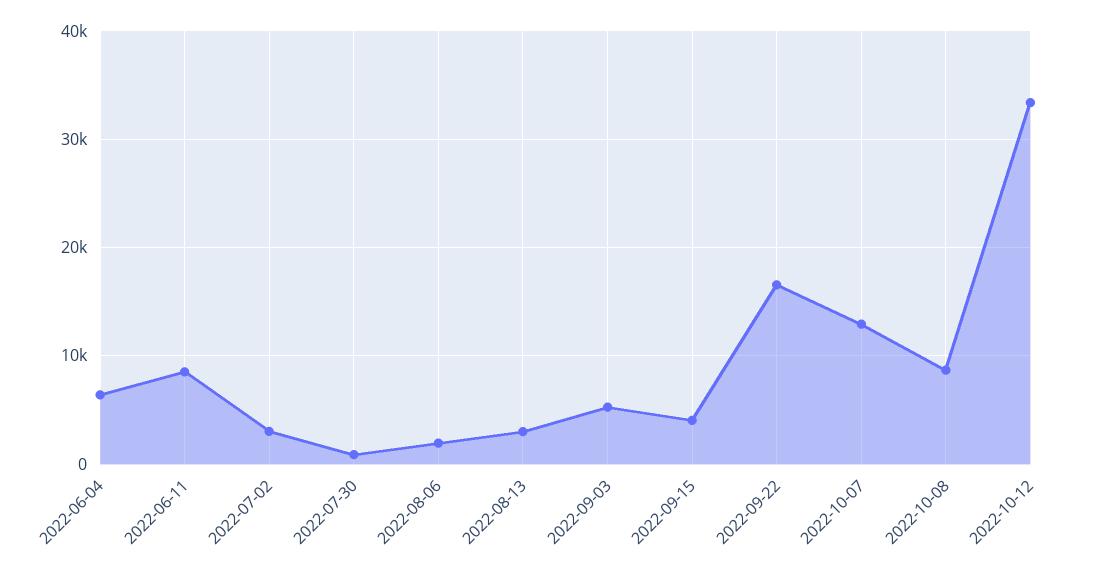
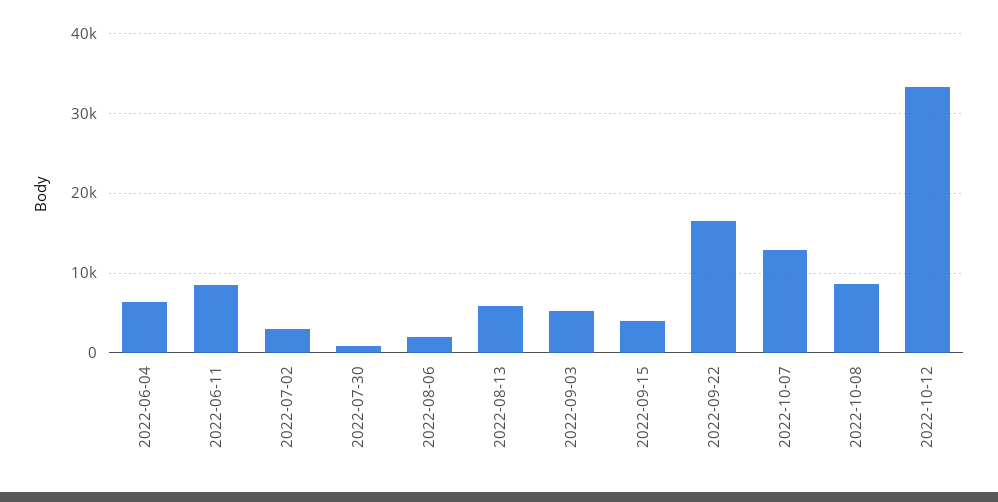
  {
    "2022-06-04": 6000,
    "2022-06-11": 9000,
    "2022-07-02": 3000,
    "2022-07-30": 1000,
    "2022-08-06": 2000,
-   "2022-08-13": 3000,
+   "2022-08-13": 6000,
    "2022-09-03": 5000,
    "2022-09-15": 4000,
    "2022-09-22": 17000,
    "2022-10-07": 13000,
    "2022-10-08": 9000,
    "2022-10-12": 33000
  }

